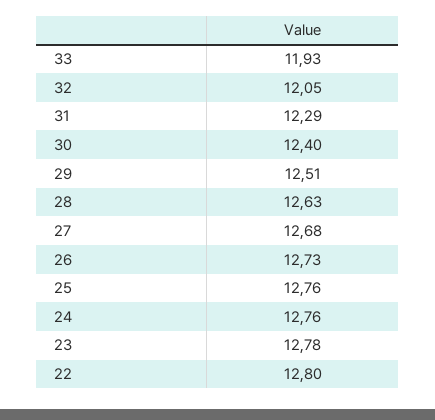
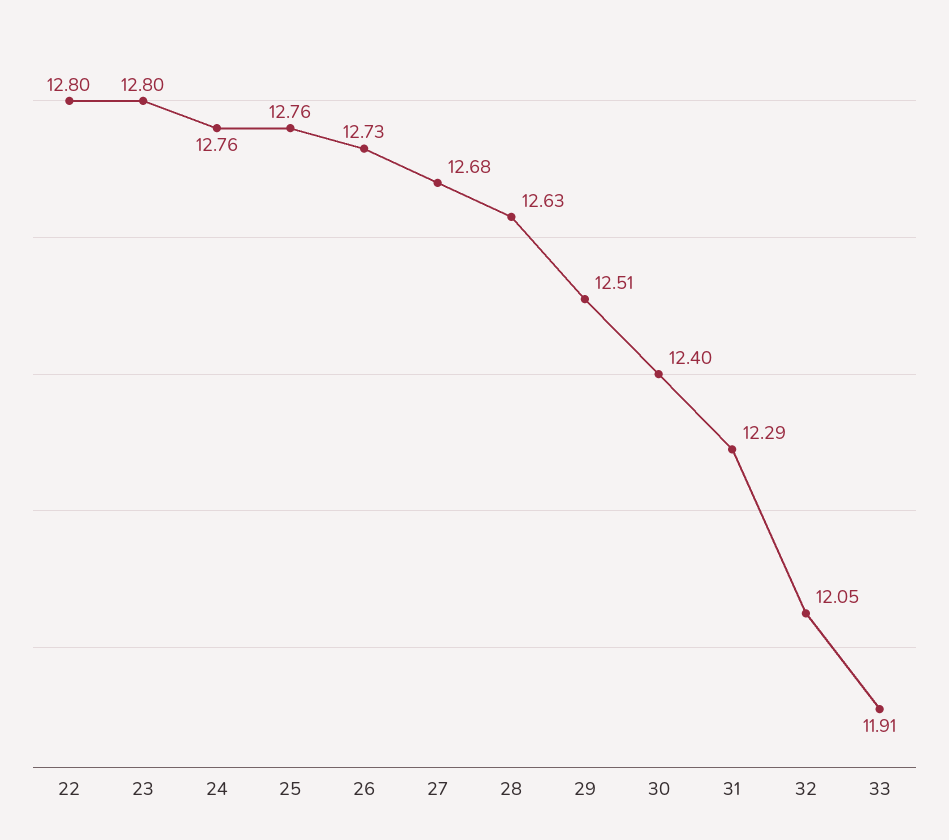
  {
-   "33": 11.93,
+   "33": 11.91,
    "32": 12.05,
    "31": 12.29,
    "30": 12.4,
    "29": 12.51,
    "28": 12.63,
    "27": 12.68,
    "26": 12.73,
    "25": 12.76,
    "24": 12.76,
-   "23": 12.78,
+   "23": 12.8,
    "22": 12.8
  }

